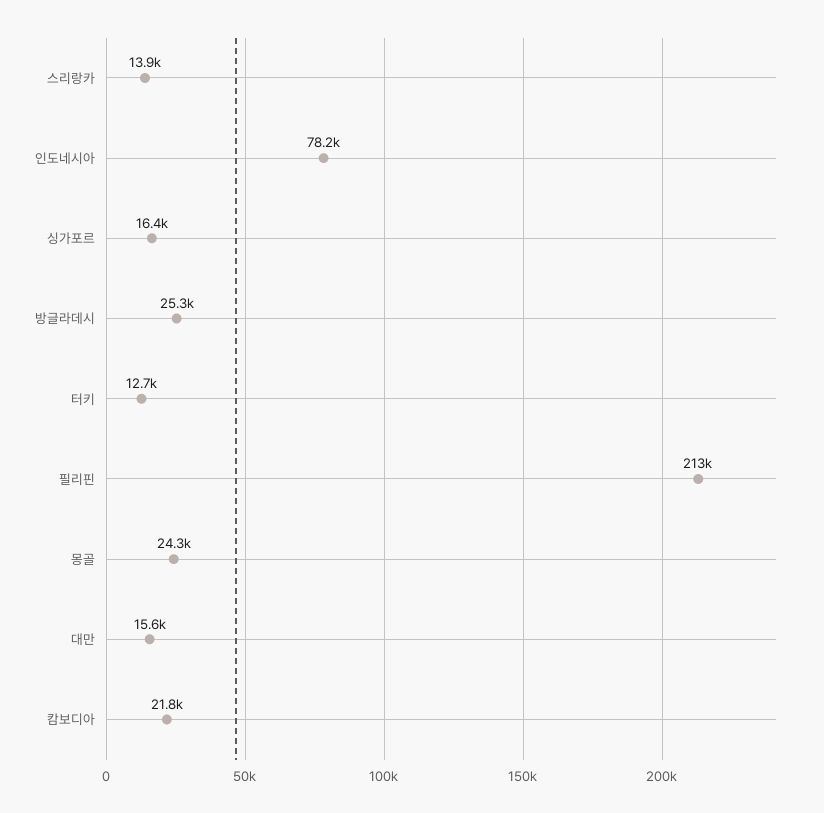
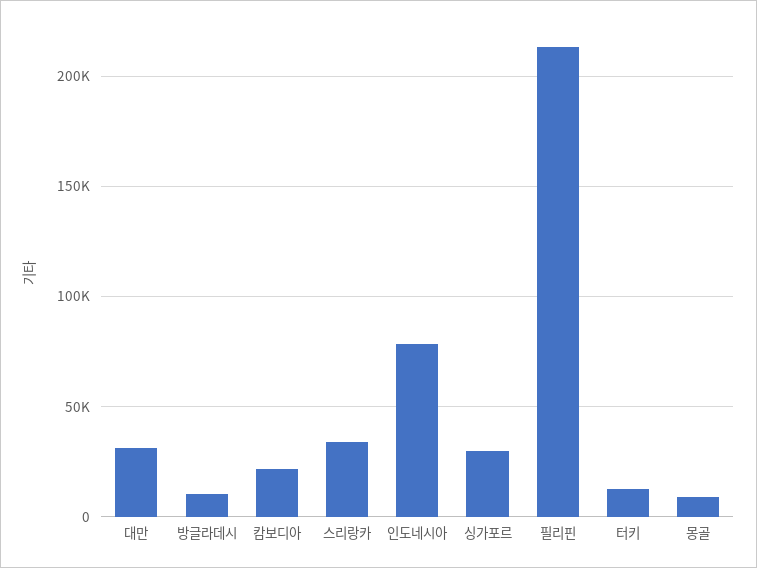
  {
-   "스리랑카": 13900,
+   "스리랑카": 35000,
    "인도네시아": 78200,
-   "싱가포르": 16400,
+   "싱가포르": 30000,
-   "방글라데시": 25300,
+   "방글라데시": 10000,
    "터키": 12700,
    "필리핀": 213000,
-   "몽골": 24300,
+   "몽골": 10000,
-   "대만": 15600,
+   "대만": 30000,
    "캄보디아": 21800
  }

